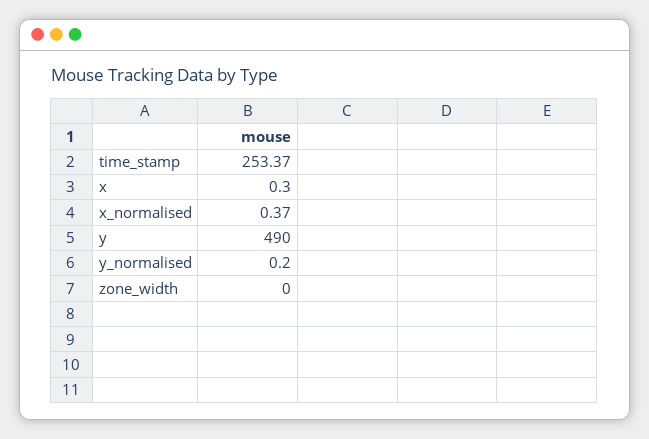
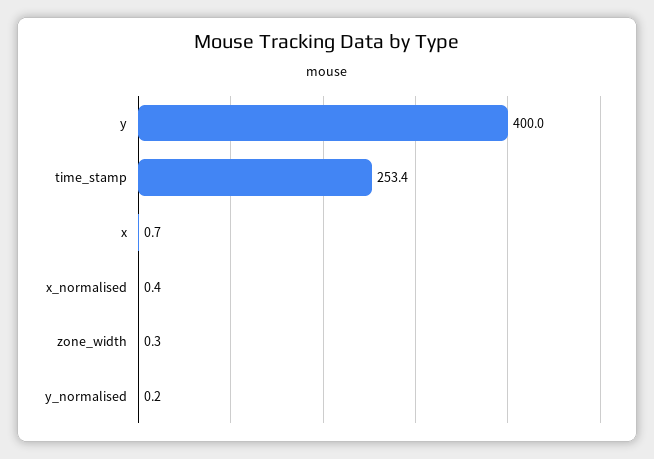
  {
    "time_stamp": 253.37,
-   "x": 0.3,
+   "x": 0.7,
    "x_normalised": 0.37,
-   "y": 490,
+   "y": 400,
    "y_normalised": 0.2,
-   "zone_width": 0
+   "zone_width": 0.3
  }

